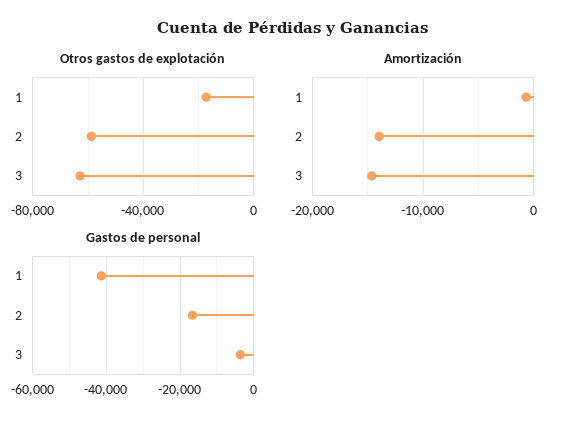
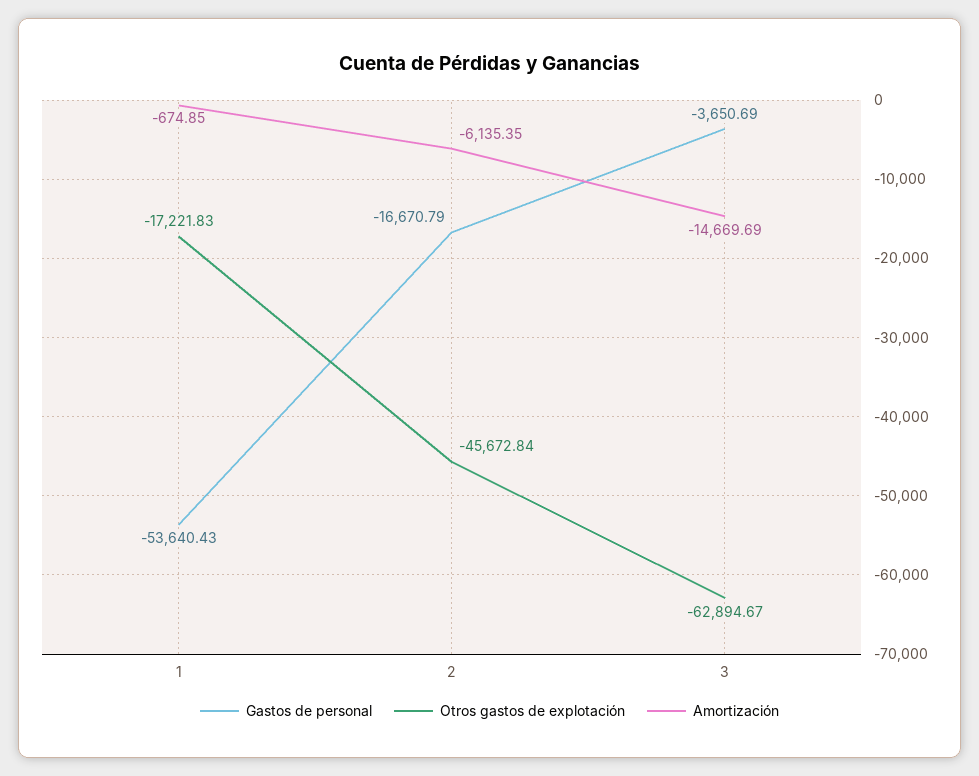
  {
    "Otros gastos de explotación": {
      "1": -17221.83,
-     "2": -60000,
+     "2": -45672.84,
      "3": -62894.67
    },
    "Amortización": {
      "1": -674.85,
-     "2": -14000,
+     "2": -6135.35,
      "3": -14669.69
    },
    "Gastos de personal": {
-     "1": -42000,
+     "1": -53640.43,
      "2": -16670.79,
      "3": -3650.69
    }
  }

